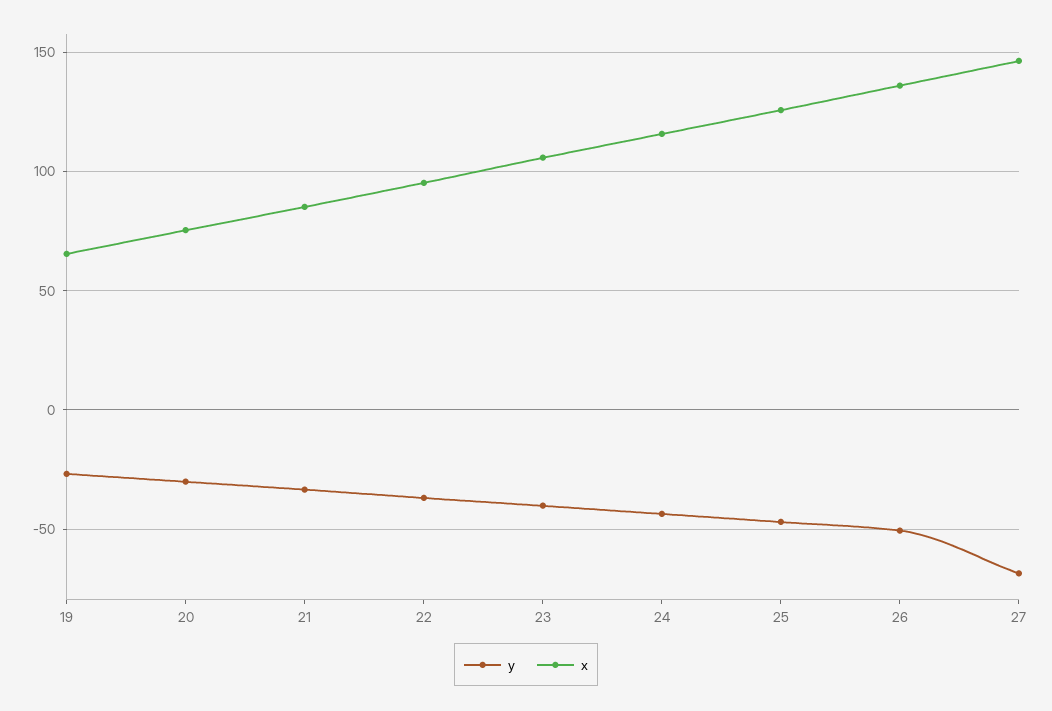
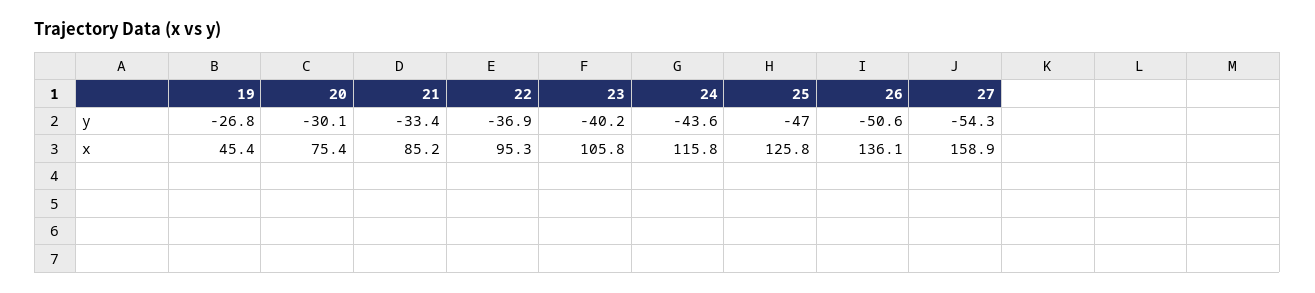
  {
    "y": {
      "19": -26.8,
      "20": -30.1,
      "21": -33.4,
      "22": -36.9,
      "23": -40.2,
      "24": -43.6,
      "25": -47,
      "26": -50.6,
-     "27": -70
+     "27": -54.3
    },
    "x": {
-     "19": 65,
+     "19": 45.4,
      "20": 75.4,
      "21": 85.2,
      "22": 95.3,
      "23": 105.8,
      "24": 115.8,
      "25": 125.8,
      "26": 136.1,
-     "27": 145
+     "27": 158.9
    }
  }

